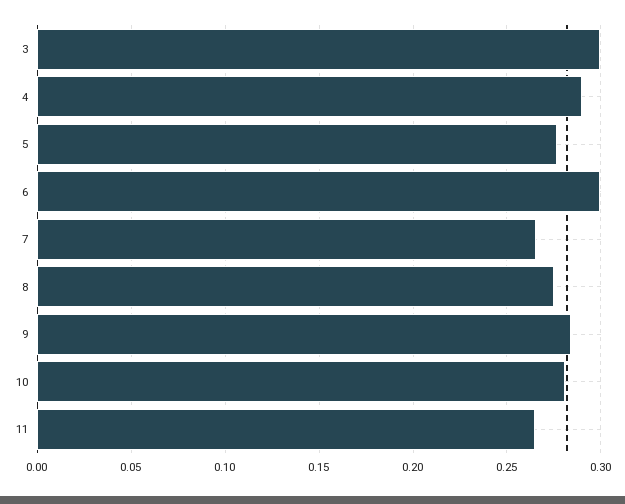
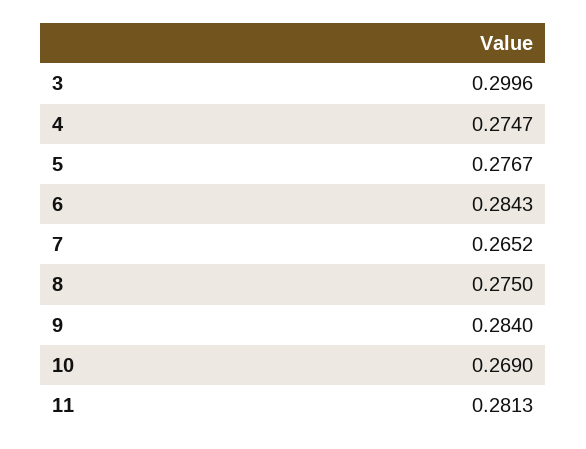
  {
    "3": 0.2996,
-   "4": 0.29,
+   "4": 0.2747,
    "5": 0.2767,
-   "6": 0.3,
+   "6": 0.2843,
    "7": 0.2652,
    "8": 0.275,
    "9": 0.284,
-   "10": 0.28,
+   "10": 0.269,
-   "11": 0.265
+   "11": 0.2813
  }

